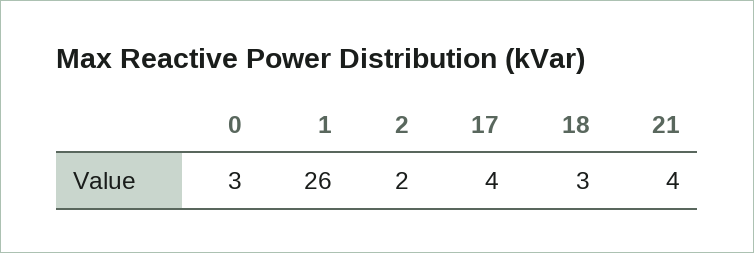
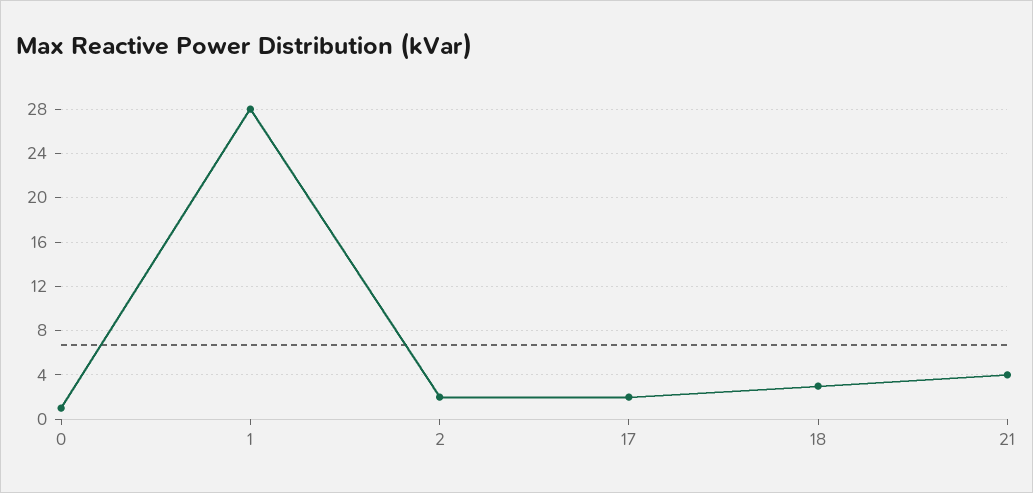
  {
-   "0": 3,
+   "0": 1,
-   "1": 26,
+   "1": 28,
    "2": 2,
-   "17": 4,
+   "17": 2,
    "18": 3,
    "21": 4
  }

